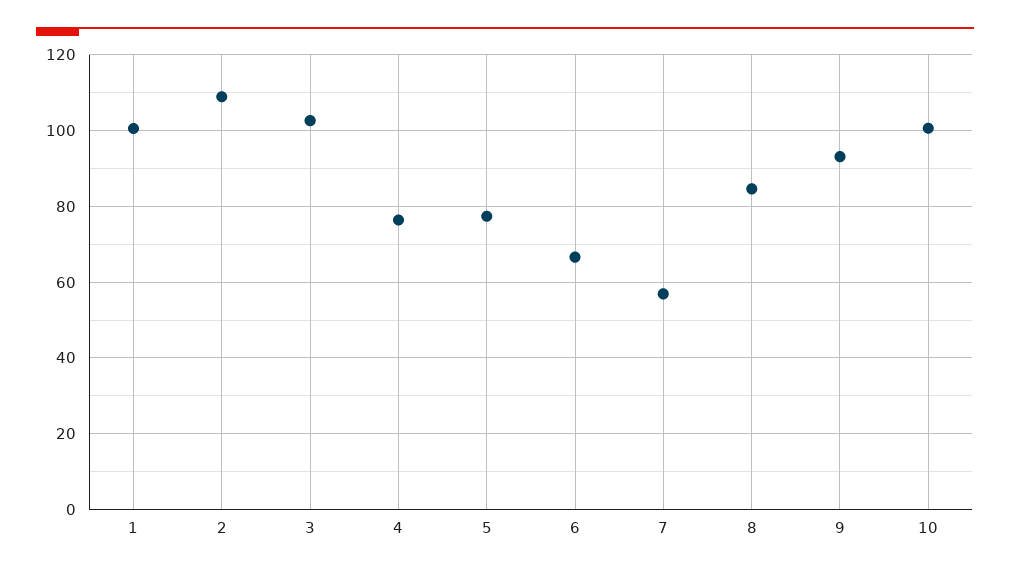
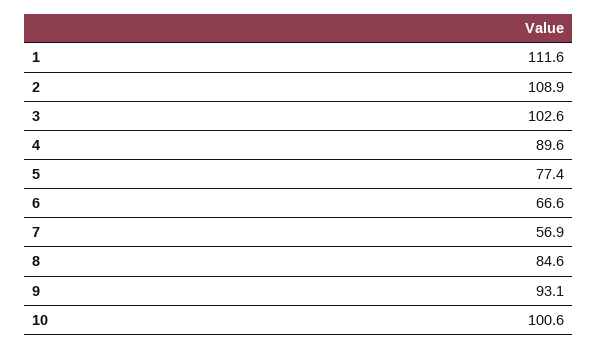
  {
-   "1": 100,
+   "1": 111.6,
    "2": 108.9,
    "3": 102.6,
-   "4": 76,
+   "4": 89.6,
    "5": 77.4,
    "6": 66.6,
    "7": 56.9,
    "8": 84.6,
    "9": 93.1,
    "10": 100.6
  }

